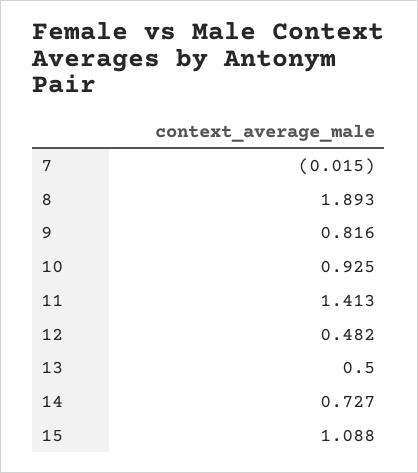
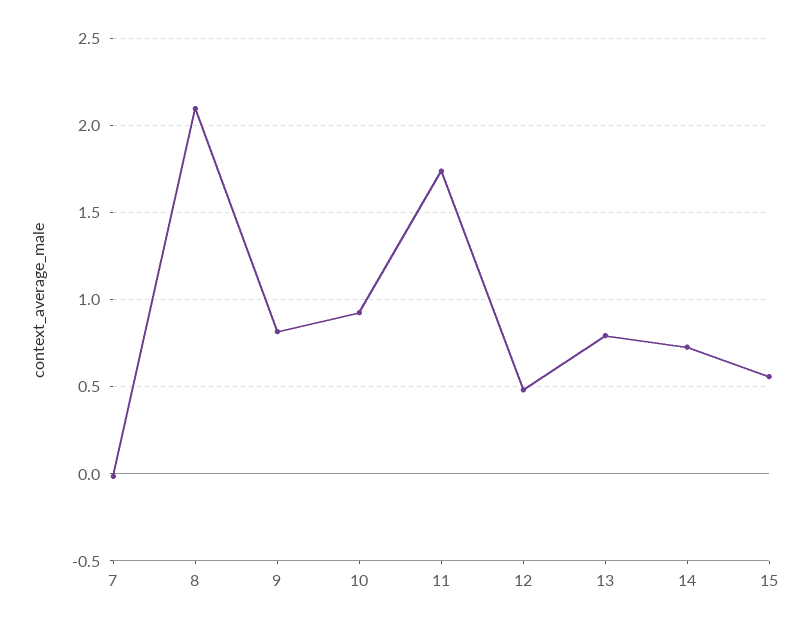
  {
    "7": -0.015,
-   "8": 1.893,
+   "8": 2.1,
    "9": 0.816,
    "10": 0.925,
-   "11": 1.413,
+   "11": 1.75,
    "12": 0.482,
-   "13": 0.5,
+   "13": 0.8,
    "14": 0.727,
-   "15": 1.088
+   "15": 0.55
  }

